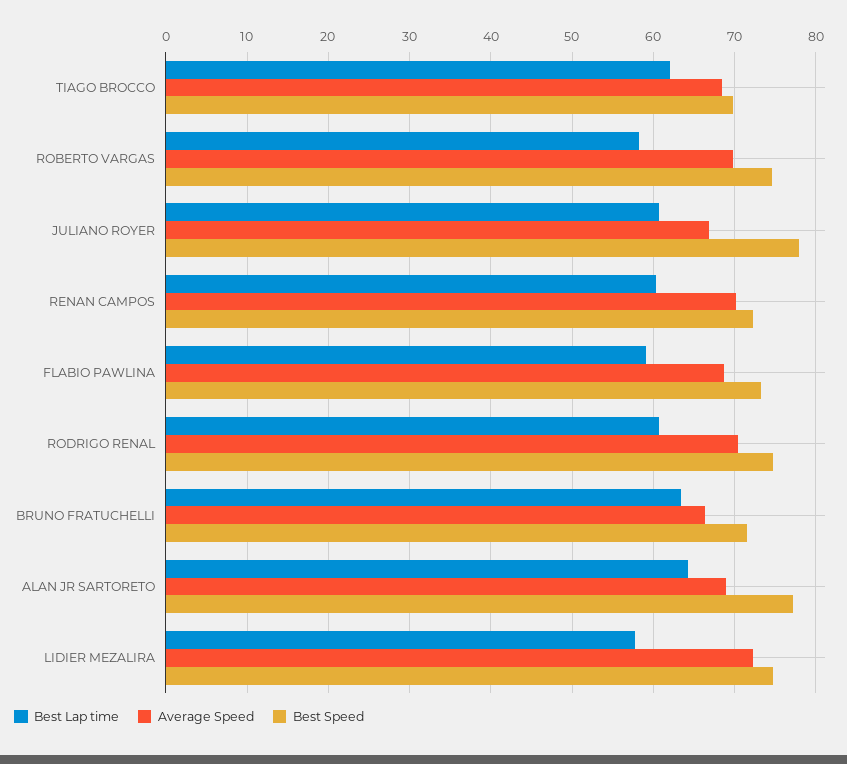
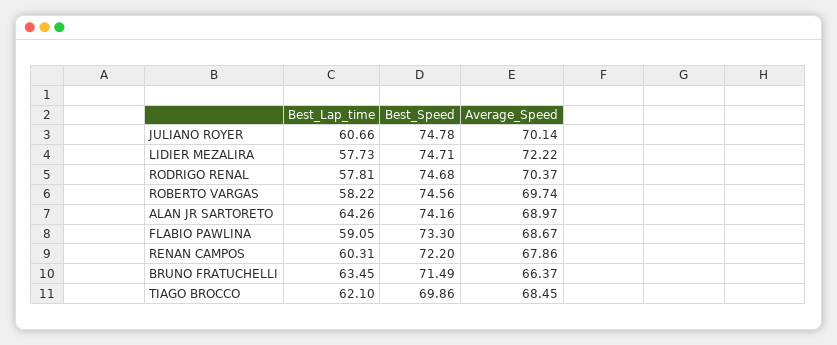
  {
    "Best Lap time": {
      "TIAGO BROCCO": 62.1,
      "ROBERTO VARGAS": 58.22,
      "JULIANO ROYER": 60.66,
      "RENAN CAMPOS": 60.31,
      "FLABIO PAWLINA": 59.05,
-     "RODRIGO RENAL": 61,
+     "RODRIGO RENAL": 57.81,
      "BRUNO FRATUCHELLI": 63.45,
      "ALAN JR SARTORETO": 64.26,
      "LIDIER MEZALIRA": 57.73
    },
    "Average Speed": {
      "TIAGO BROCCO": 68.45,
      "ROBERTO VARGAS": 69.74,
-     "JULIANO ROYER": 67,
+     "JULIANO ROYER": 70.14,
-     "RENAN CAMPOS": 70,
+     "RENAN CAMPOS": 67.86,
      "FLABIO PAWLINA": 68.67,
      "RODRIGO RENAL": 70.37,
      "BRUNO FRATUCHELLI": 66.37,
      "ALAN JR SARTORETO": 68.97,
      "LIDIER MEZALIRA": 72.22
    },
    "Best Speed": {
      "TIAGO BROCCO": 69.86,
      "ROBERTO VARGAS": 74.56,
-     "JULIANO ROYER": 78,
+     "JULIANO ROYER": 74.78,
      "RENAN CAMPOS": 72.2,
      "FLABIO PAWLINA": 73.3,
      "RODRIGO RENAL": 74.68,
      "BRUNO FRATUCHELLI": 71.49,
-     "ALAN JR SARTORETO": 77,
+     "ALAN JR SARTORETO": 74.16,
      "LIDIER MEZALIRA": 74.71
    }
  }

